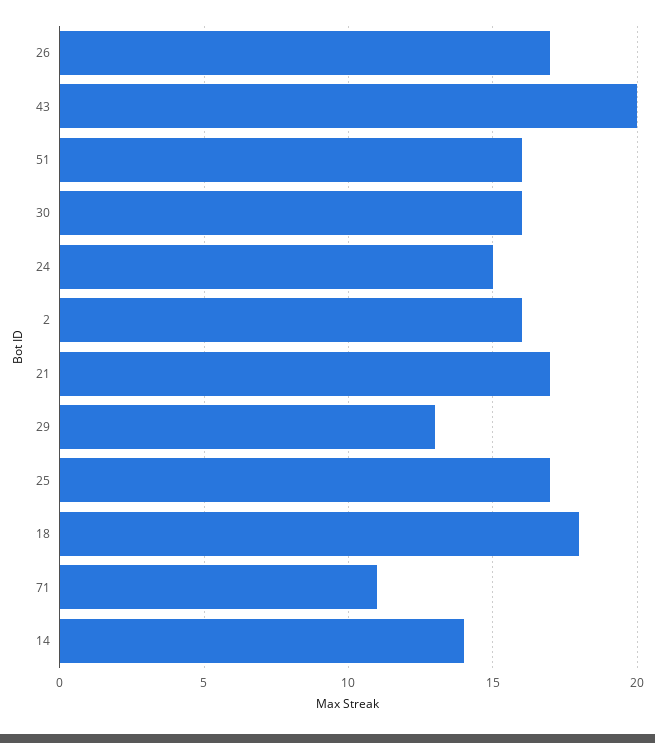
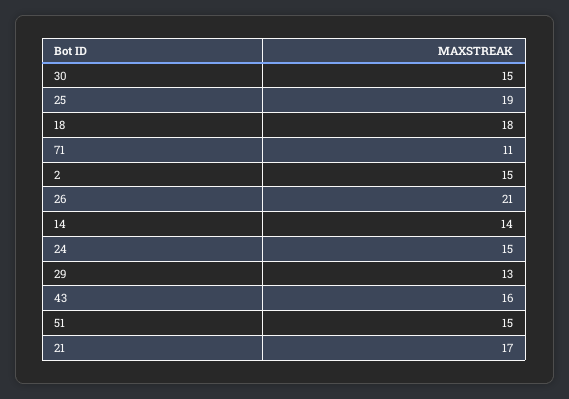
  {
-   "26": 17,
+   "26": 21,
-   "43": 20,
+   "43": 16,
-   "51": 16,
+   "51": 15,
-   "30": 16,
+   "30": 15,
    "24": 15,
-   "2": 16,
+   "2": 15,
    "21": 17,
    "29": 13,
-   "25": 17,
+   "25": 19,
    "18": 18,
    "71": 11,
    "14": 14
  }

